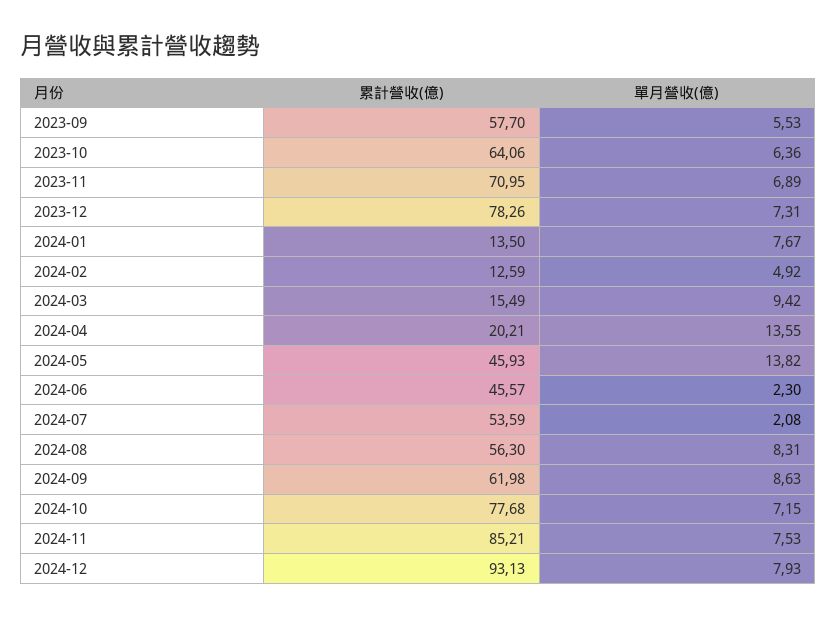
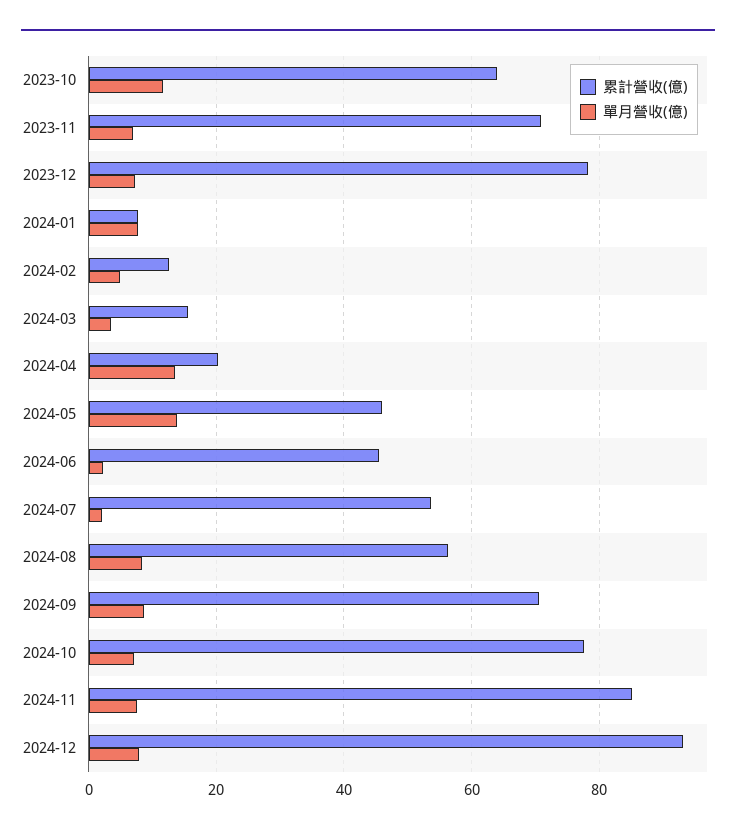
  {
    "累計營收(億)": {
-     "2023-09": 57.7,
      "2023-10": 64.06,
      "2023-11": 70.95,
      "2023-12": 78.26,
-     "2024-01": 13.5,
+     "2024-01": 8,
      "2024-02": 12.59,
      "2024-03": 15.49,
      "2024-04": 20.21,
      "2024-05": 45.93,
      "2024-06": 45.57,
      "2024-07": 53.59,
      "2024-08": 56.3,
-     "2024-09": 61.98,
+     "2024-09": 70,
      "2024-10": 77.68,
      "2024-11": 85.21,
      "2024-12": 93.13
    },
    "單月營收(億)": {
-     "2023-09": 5.53,
-     "2023-10": 6.36,
+     "2023-10": 12,
      "2023-11": 6.89,
      "2023-12": 7.31,
      "2024-01": 7.67,
      "2024-02": 4.92,
-     "2024-03": 9.42,
+     "2024-03": 4,
      "2024-04": 13.55,
      "2024-05": 13.82,
      "2024-06": 2.3,
      "2024-07": 2.08,
      "2024-08": 8.31,
      "2024-09": 8.63,
      "2024-10": 7.15,
      "2024-11": 7.53,
      "2024-12": 7.93
    }
  }

